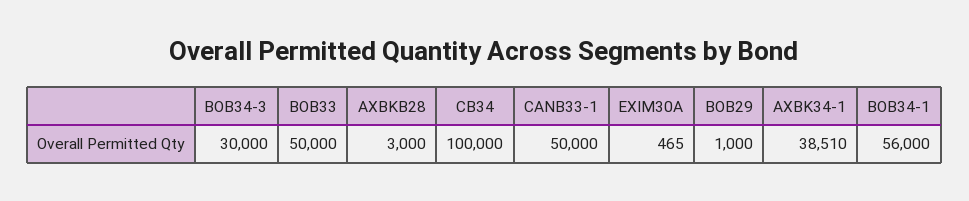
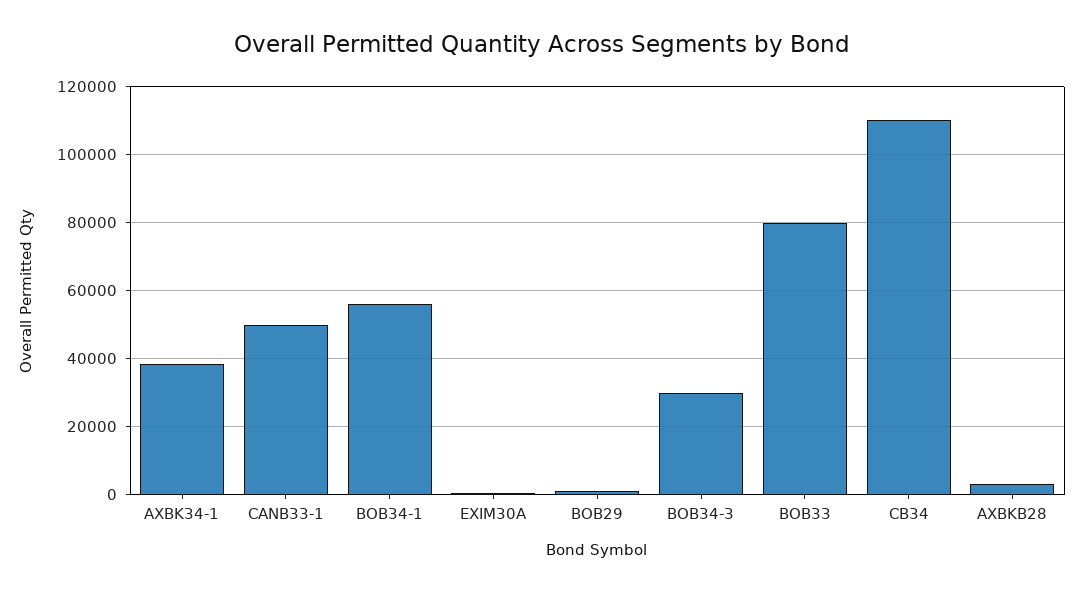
  {
    "BOB34-3": 30000,
-   "BOB33": 50000,
+   "BOB33": 80000,
    "AXBKB28": 3000,
-   "CB34": 100000,
+   "CB34": 110000,
    "CANB33-1": 50000,
    "EXIM30A": 465,
    "BOB29": 1000,
    "AXBK34-1": 38510,
    "BOB34-1": 56000
  }

